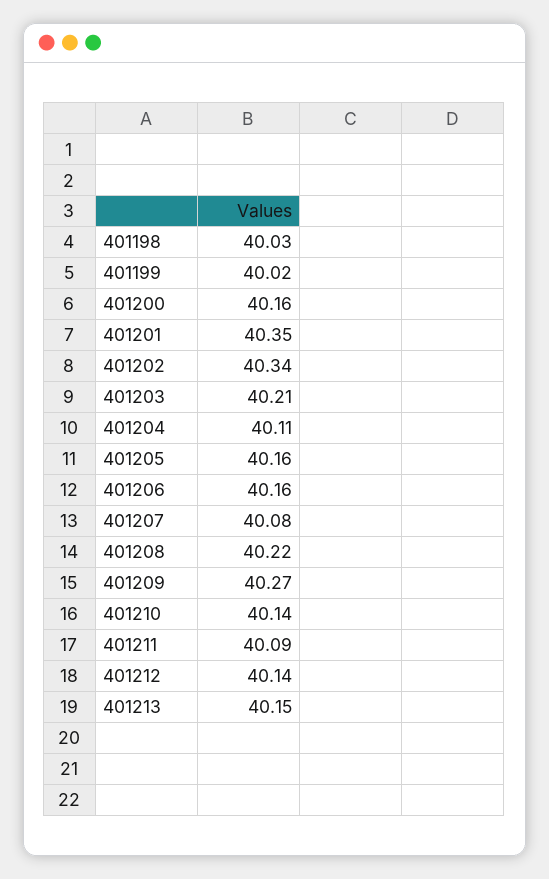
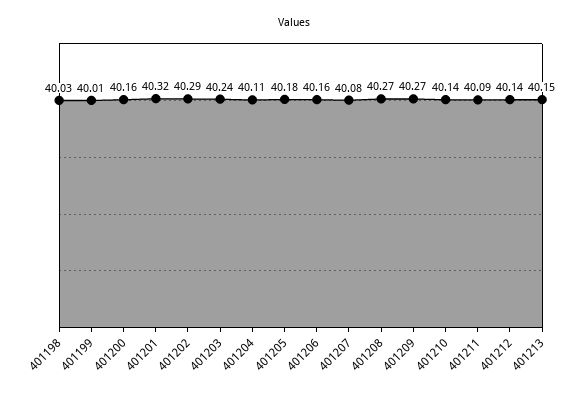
  {
    "401198": 40.03,
-   "401199": 40.02,
+   "401199": 40.01,
    "401200": 40.16,
-   "401201": 40.35,
+   "401201": 40.32,
-   "401202": 40.34,
+   "401202": 40.29,
-   "401203": 40.21,
+   "401203": 40.24,
    "401204": 40.11,
-   "401205": 40.16,
+   "401205": 40.18,
    "401206": 40.16,
    "401207": 40.08,
-   "401208": 40.22,
+   "401208": 40.27,
    "401209": 40.27,
    "401210": 40.14,
    "401211": 40.09,
    "401212": 40.14,
    "401213": 40.15
  }

